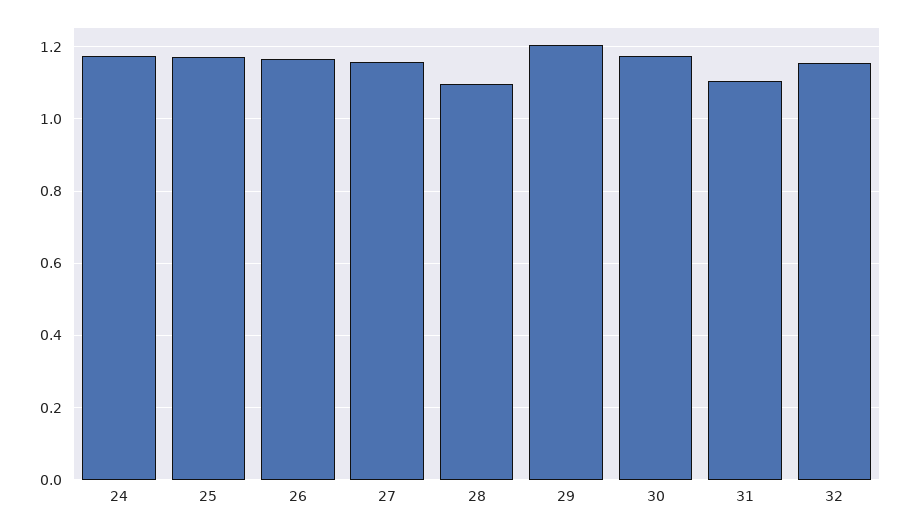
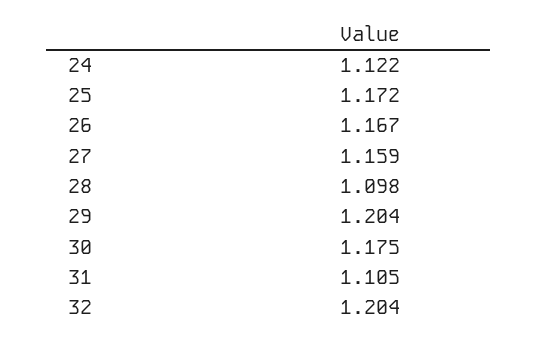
  {
-   "24": 1.18,
+   "24": 1.122,
    "25": 1.172,
    "26": 1.167,
    "27": 1.159,
    "28": 1.098,
    "29": 1.204,
    "30": 1.175,
    "31": 1.105,
-   "32": 1.16
+   "32": 1.204
  }

